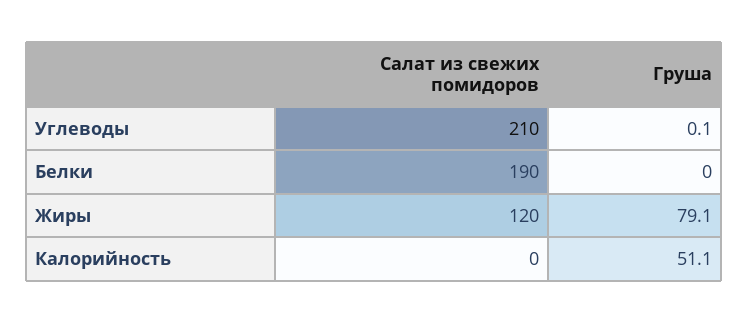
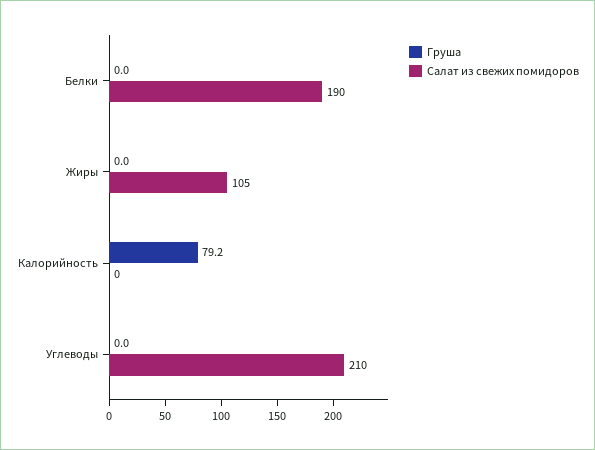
  {
    "Салат из свежих помидоров": {
      "Углеводы": 210,
      "Белки": 190,
-     "Жиры": 120,
+     "Жиры": 105,
      "Калорийность": 0
    },
    "Груша": {
-     "Углеводы": 0.1,
+     "Углеводы": 0,
      "Белки": 0,
-     "Жиры": 79.1,
+     "Жиры": 0,
-     "Калорийность": 51.1
+     "Калорийность": 79.2
    }
  }

